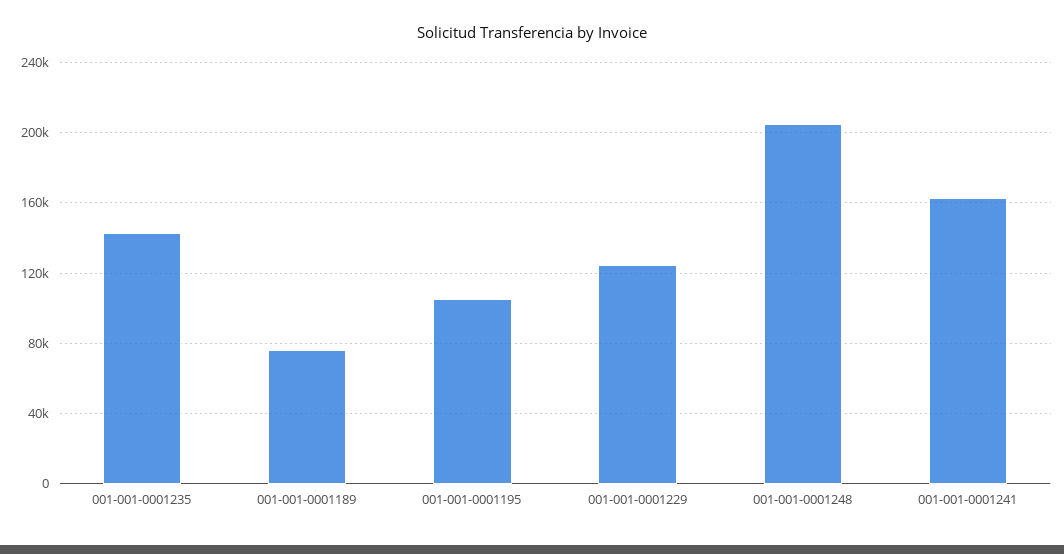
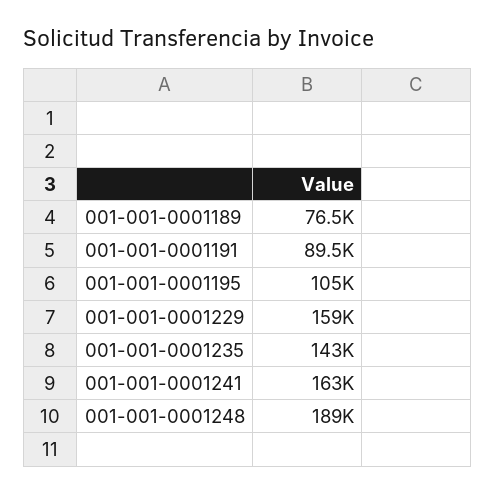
  {
    "001-001-0001235": 143000,
    "001-001-0001189": 76500,
    "001-001-0001195": 105000,
-   "001-001-0001229": 125000,
+   "001-001-0001229": 159000,
-   "001-001-0001248": 205000,
+   "001-001-0001248": 189000,
-   "001-001-0001241": 163000
+   "001-001-0001241": 163000,
+   "001-001-0001191": 89500
  }

